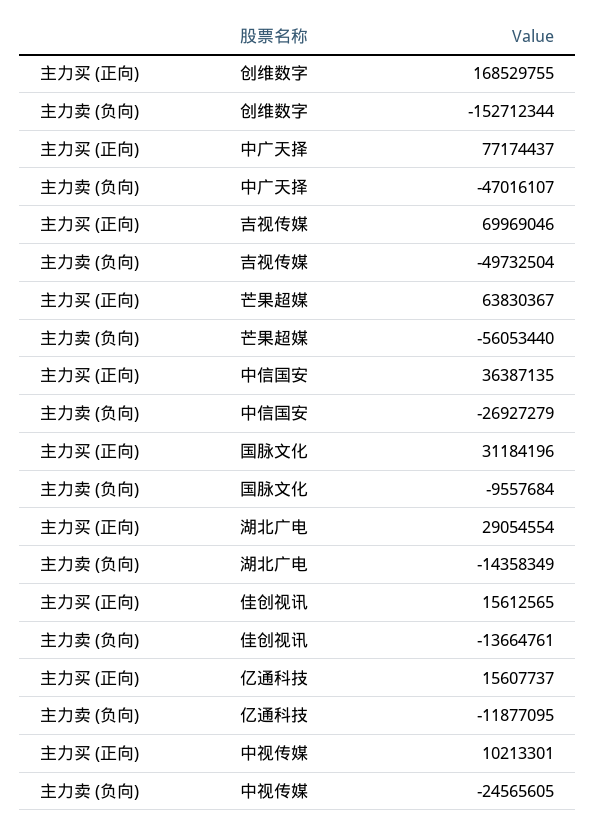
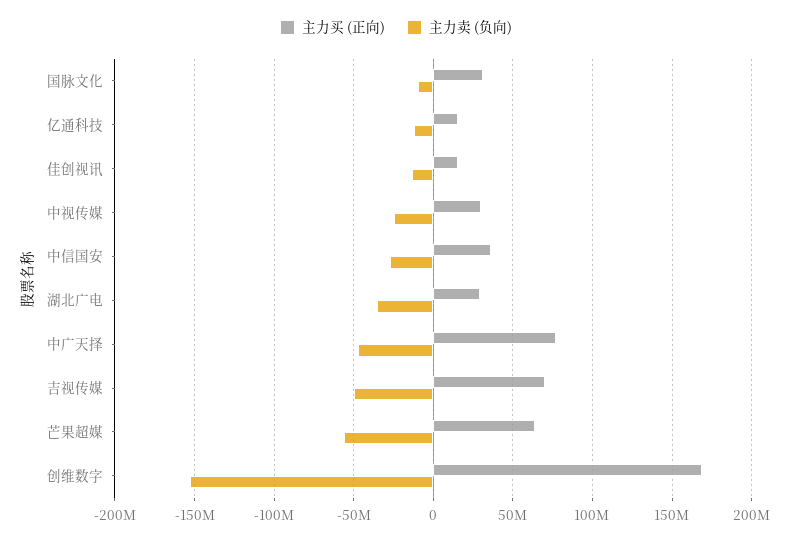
  {
    "主力买 (正向)": {
      "创维数字": 168529755,
      "中广天择": 77174437,
      "吉视传媒": 69969046,
      "芒果超媒": 63830367,
      "中信国安": 36387135,
      "国脉文化": 31184196,
      "湖北广电": 29054554,
      "佳创视讯": 15612565,
      "亿通科技": 15607737,
-     "中视传媒": 10213301
+     "中视传媒": 30000000
    },
    "主力卖 (负向)": {
      "创维数字": -152712344,
      "中广天择": -47016107,
      "吉视传媒": -49732504,
      "芒果超媒": -56053440,
      "中信国安": -26927279,
      "国脉文化": -9557684,
-     "湖北广电": -14358349,
+     "湖北广电": -35000000,
      "佳创视讯": -13664761,
      "亿通科技": -11877095,
      "中视传媒": -24565605
    }
  }

